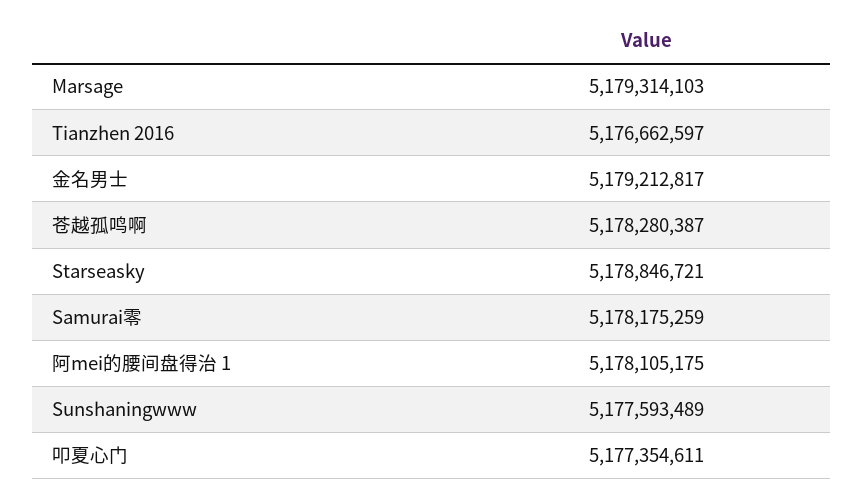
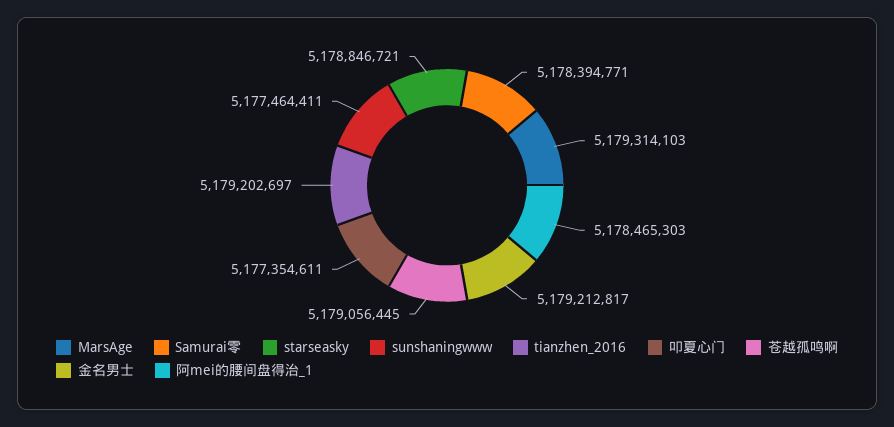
  {
    "Marsage": 5179314103,
-   "Tianzhen 2016": 5176662597,
+   "Tianzhen 2016": 5179202697,
    "金名男士": 5179212817,
-   "苍越孤鸣啊": 5178280387,
+   "苍越孤鸣啊": 5179056445,
    "Starseasky": 5178846721,
-   "Samurai零": 5178175259,
+   "Samurai零": 5178394771,
-   "阿mei的腰间盘得治 1": 5178105175,
+   "阿mei的腰间盘得治 1": 5178465303,
-   "Sunshaningwww": 5177593489,
+   "Sunshaningwww": 5177464411,
    "叩夏心门": 5177354611
  }

